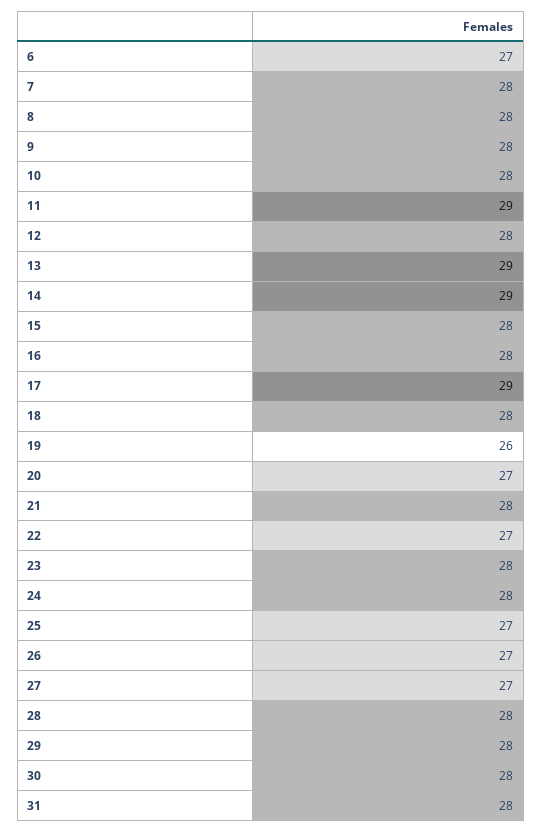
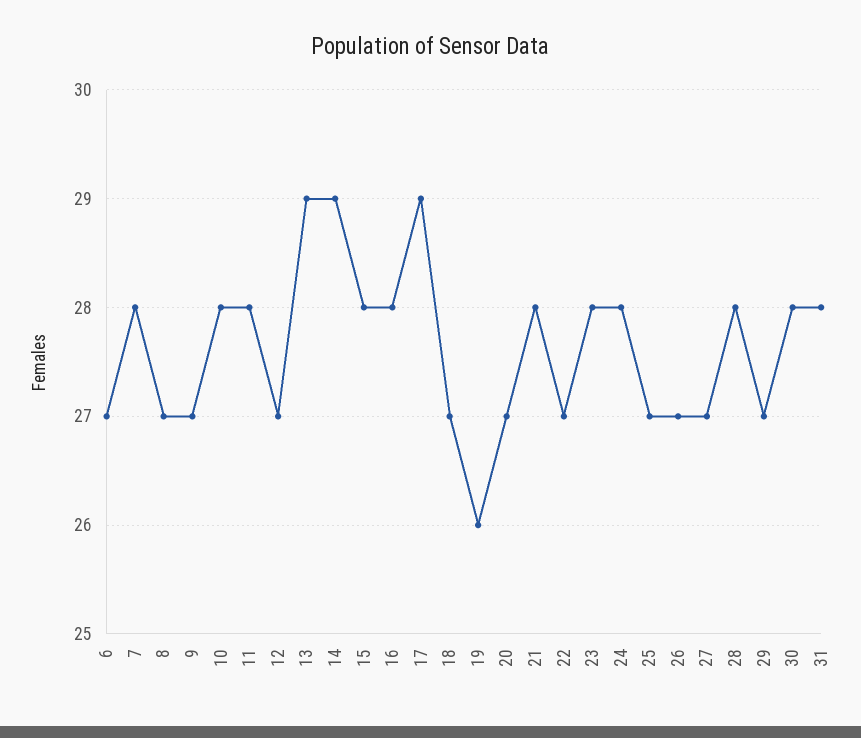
  {
    "6": 27,
    "7": 28,
-   "8": 28,
+   "8": 27,
-   "9": 28,
+   "9": 27,
    "10": 28,
-   "11": 29,
+   "11": 28,
-   "12": 28,
+   "12": 27,
    "13": 29,
    "14": 29,
    "15": 28,
    "16": 28,
    "17": 29,
-   "18": 28,
+   "18": 27,
    "19": 26,
    "20": 27,
    "21": 28,
    "22": 27,
    "23": 28,
    "24": 28,
    "25": 27,
    "26": 27,
    "27": 27,
    "28": 28,
-   "29": 28,
+   "29": 27,
    "30": 28,
    "31": 28
  }

